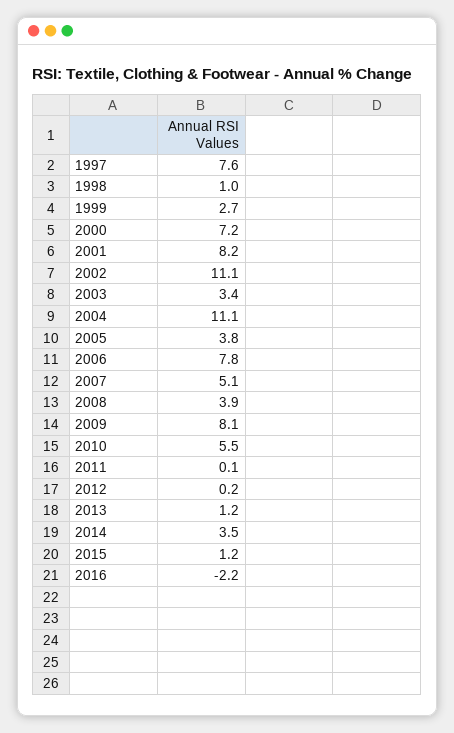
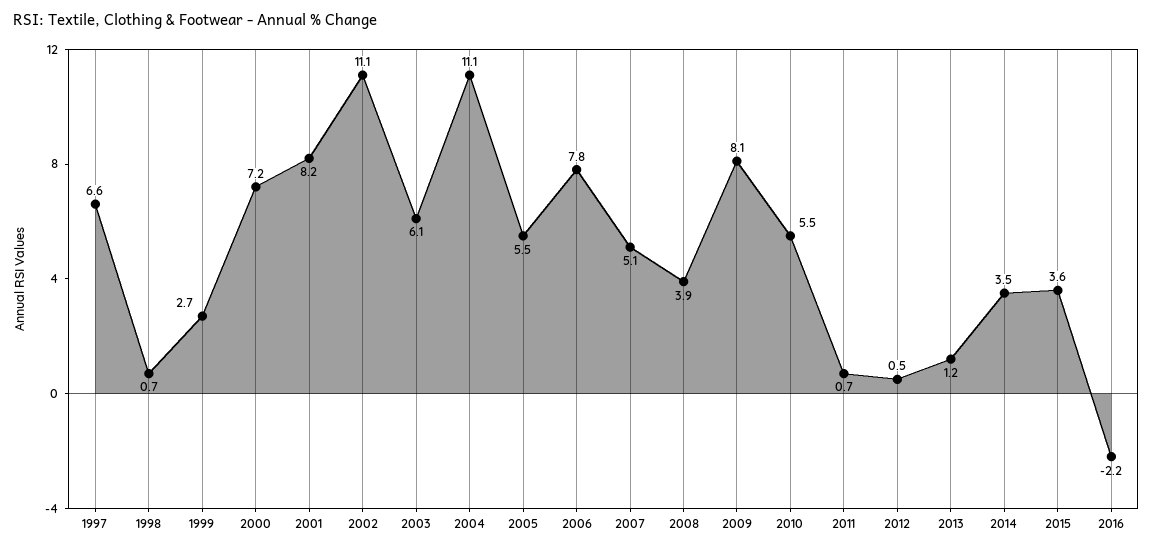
  {
-   "1997": 7.6,
+   "1997": 6.6,
-   "1998": 1,
+   "1998": 0.7,
    "1999": 2.7,
    "2000": 7.2,
    "2001": 8.2,
    "2002": 11.1,
-   "2003": 3.4,
+   "2003": 6.1,
    "2004": 11.1,
-   "2005": 3.8,
+   "2005": 5.5,
    "2006": 7.8,
    "2007": 5.1,
    "2008": 3.9,
    "2009": 8.1,
    "2010": 5.5,
-   "2011": 0.1,
+   "2011": 0.7,
-   "2012": 0.2,
+   "2012": 0.5,
    "2013": 1.2,
    "2014": 3.5,
-   "2015": 1.2,
+   "2015": 3.6,
    "2016": -2.2
  }

